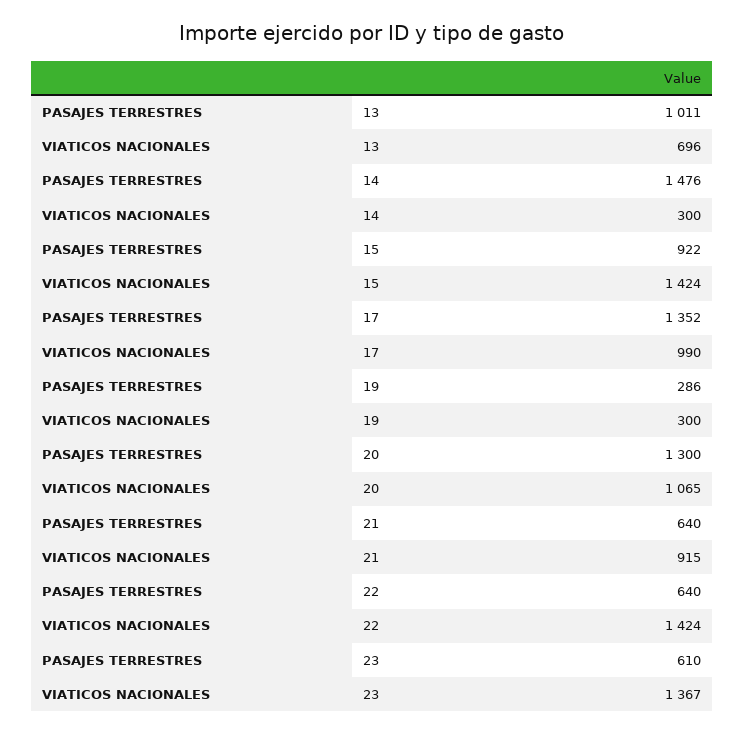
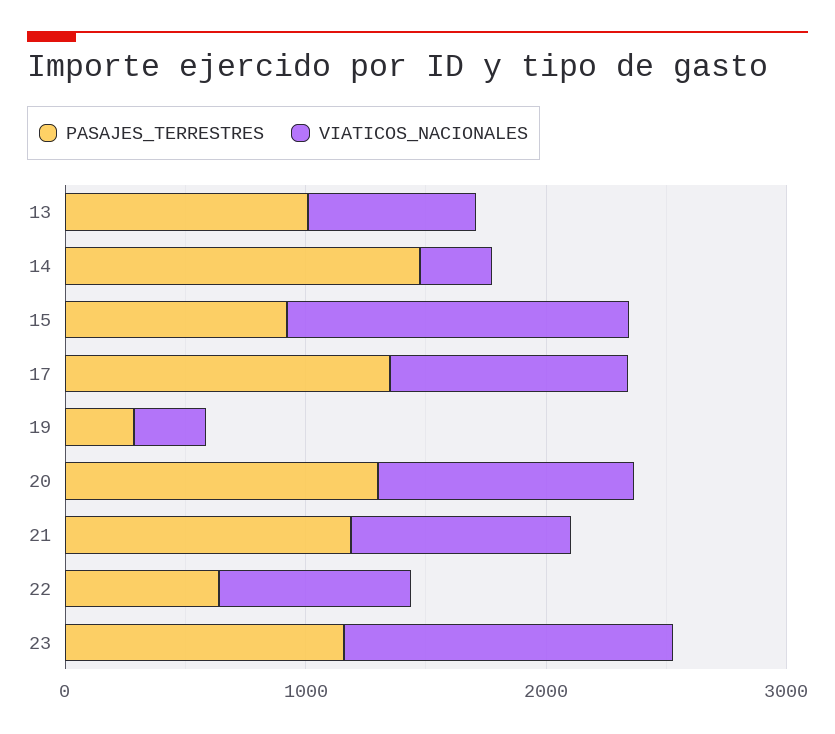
  {
    "PASAJES TERRESTRES": {
      "13": 1011,
      "14": 1476,
      "15": 922,
      "17": 1352,
      "19": 286,
      "20": 1300,
-     "21": 640,
+     "21": 1200,
      "22": 640,
-     "23": 610
+     "23": 1200
    },
    "VIATICOS NACIONALES": {
      "13": 696,
      "14": 300,
      "15": 1424,
      "17": 990,
      "19": 300,
      "20": 1065,
      "21": 915,
-     "22": 1424,
+     "22": 800,
      "23": 1367
    }
  }

